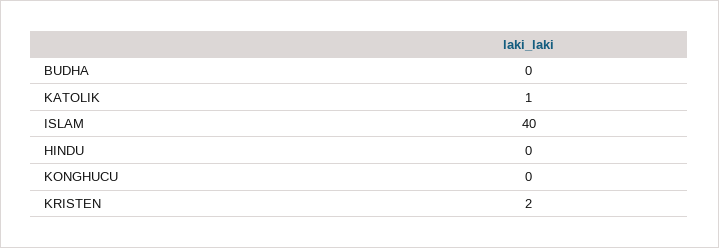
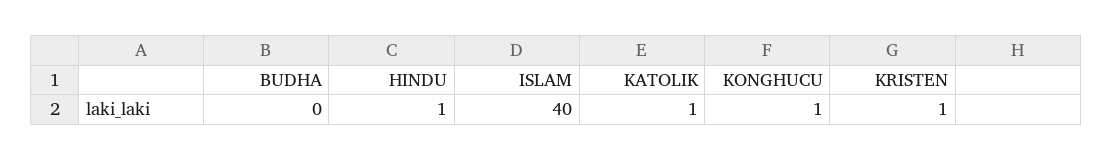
  {
    "BUDHA": 0,
    "KATOLIK": 1,
    "ISLAM": 40,
-   "HINDU": 0,
+   "HINDU": 1,
-   "KONGHUCU": 0,
+   "KONGHUCU": 1,
-   "KRISTEN": 2
+   "KRISTEN": 1
  }

